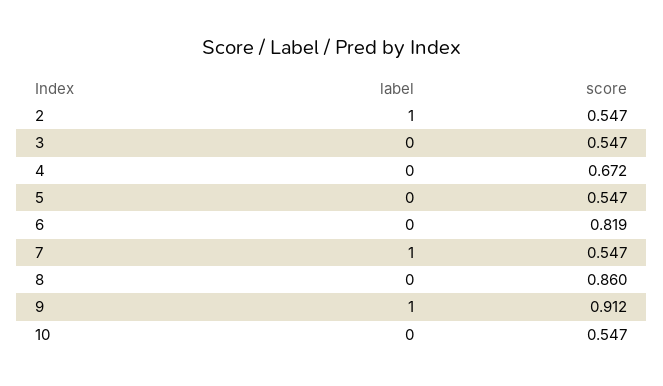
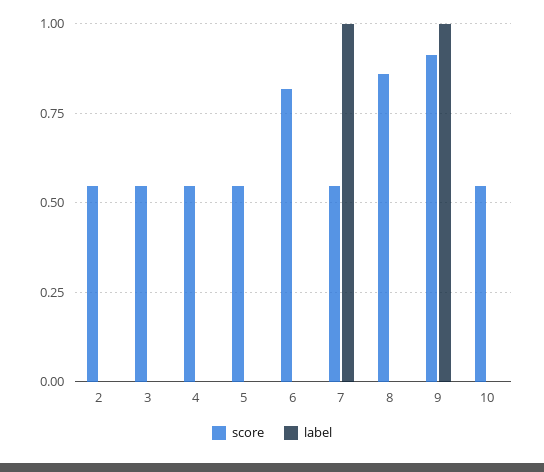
  {
    "label": {
-     "2": 1,
+     "2": 0,
      "3": 0,
      "4": 0,
      "5": 0,
      "6": 0,
      "7": 1,
      "8": 0,
      "9": 1,
      "10": 0
    },
    "score": {
      "2": 0.547,
      "3": 0.547,
-     "4": 0.672,
+     "4": 0.55,
      "5": 0.547,
      "6": 0.819,
      "7": 0.547,
      "8": 0.86,
      "9": 0.912,
      "10": 0.547
    }
  }

